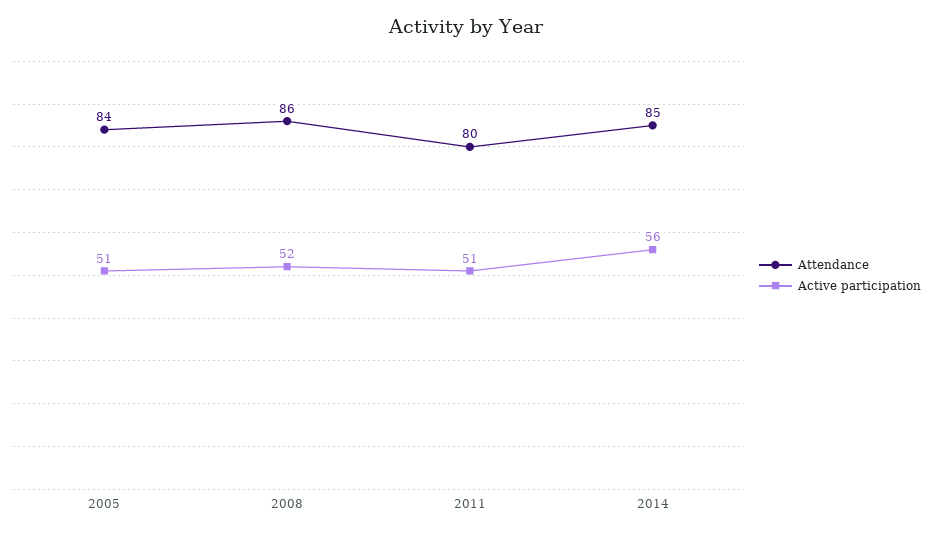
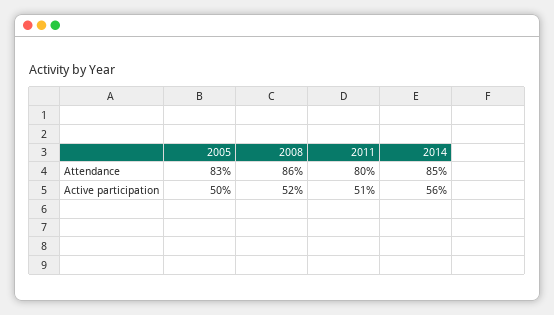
  {
    "Attendance": {
-     "2005": 84,
+     "2005": 83,
      "2008": 86,
      "2011": 80,
      "2014": 85
    },
    "Active participation": {
-     "2005": 51,
+     "2005": 50,
      "2008": 52,
      "2011": 51,
      "2014": 56
    }
  }

